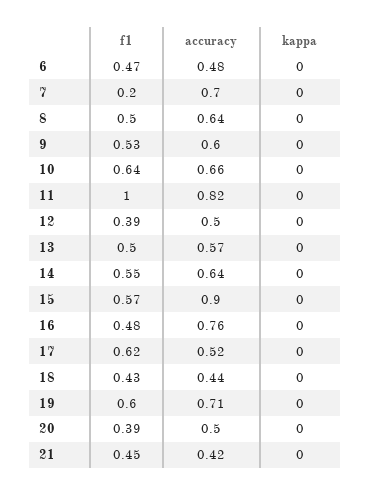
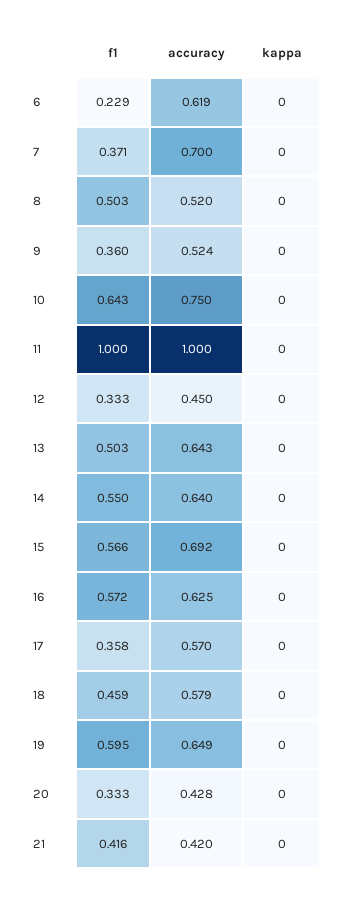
  {
    "f1": {
-     "6": 0.47,
+     "6": 0.229,
-     "7": 0.2,
+     "7": 0.371,
      "8": 0.503,
-     "9": 0.53,
+     "9": 0.36,
      "10": 0.643,
      "11": 1,
-     "12": 0.39,
+     "12": 0.333,
      "13": 0.503,
      "14": 0.55,
      "15": 0.566,
-     "16": 0.48,
+     "16": 0.572,
-     "17": 0.62,
+     "17": 0.358,
-     "18": 0.43,
+     "18": 0.459,
      "19": 0.595,
-     "20": 0.39,
+     "20": 0.333,
-     "21": 0.45
+     "21": 0.416
    },
    "accuracy": {
-     "6": 0.48,
+     "6": 0.619,
      "7": 0.7,
-     "8": 0.64,
+     "8": 0.52,
-     "9": 0.6,
+     "9": 0.524,
-     "10": 0.66,
+     "10": 0.75,
-     "11": 0.82,
+     "11": 1,
-     "12": 0.5,
+     "12": 0.45,
-     "13": 0.57,
+     "13": 0.643,
      "14": 0.64,
-     "15": 0.9,
+     "15": 0.692,
-     "16": 0.76,
+     "16": 0.625,
-     "17": 0.52,
+     "17": 0.57,
-     "18": 0.44,
+     "18": 0.579,
-     "19": 0.71,
+     "19": 0.649,
-     "20": 0.5,
+     "20": 0.428,
      "21": 0.42
    },
    "kappa": {
      "6": 0,
      "7": 0,
      "8": 0,
      "9": 0,
      "10": 0,
      "11": 0,
      "12": 0,
      "13": 0,
      "14": 0,
      "15": 0,
      "16": 0,
      "17": 0,
      "18": 0,
      "19": 0,
      "20": 0,
      "21": 0
    }
  }

